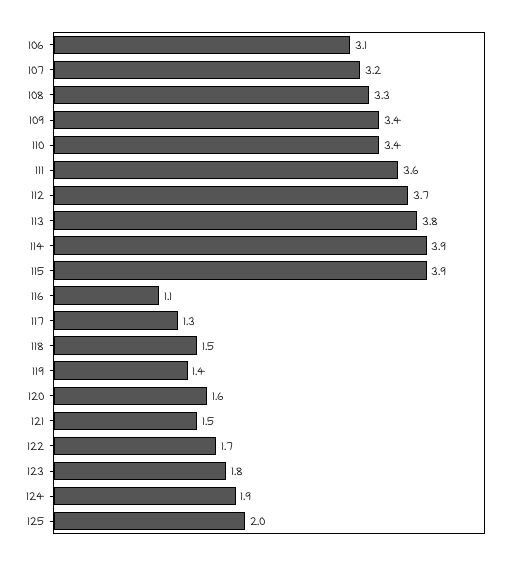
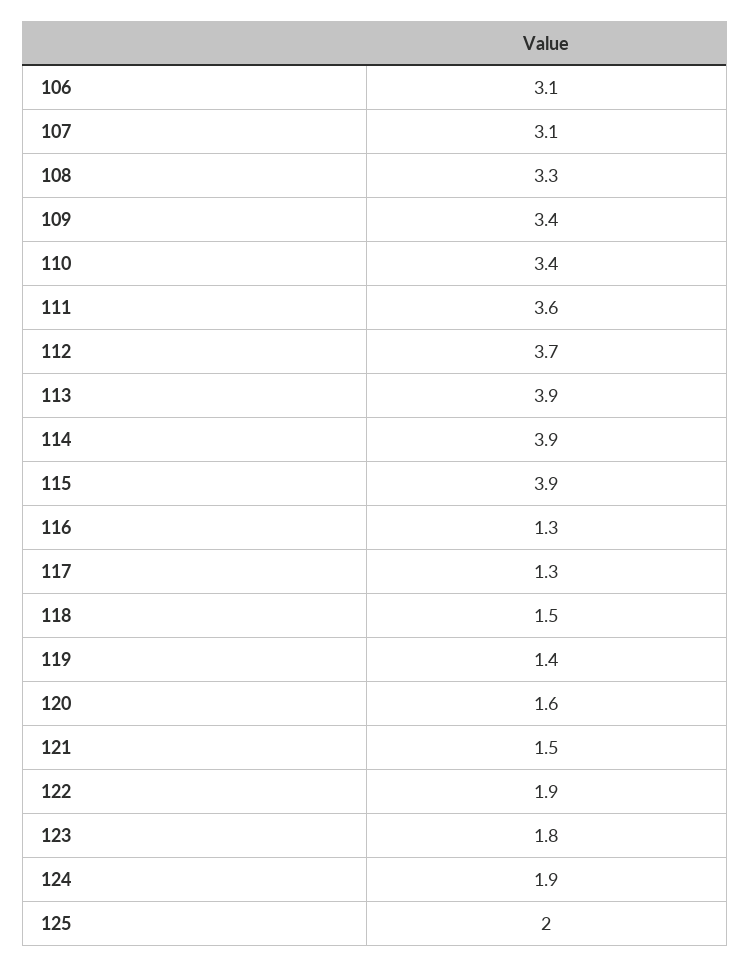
  {
    "106": 3.1,
-   "107": 3.2,
+   "107": 3.1,
    "108": 3.3,
    "109": 3.4,
    "110": 3.4,
    "111": 3.6,
    "112": 3.7,
-   "113": 3.8,
+   "113": 3.9,
    "114": 3.9,
    "115": 3.9,
-   "116": 1.1,
+   "116": 1.3,
    "117": 1.3,
    "118": 1.5,
    "119": 1.4,
    "120": 1.6,
    "121": 1.5,
-   "122": 1.7,
+   "122": 1.9,
    "123": 1.8,
    "124": 1.9,
    "125": 2
  }

